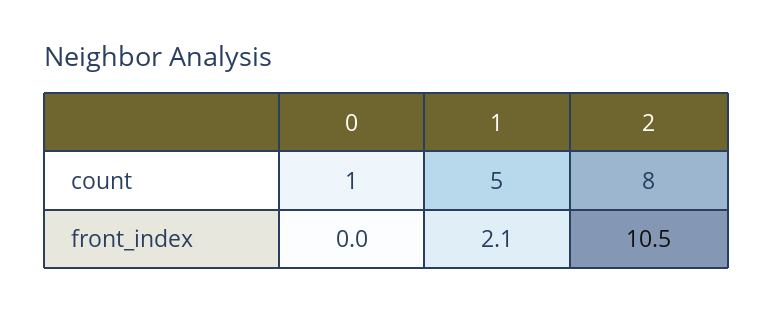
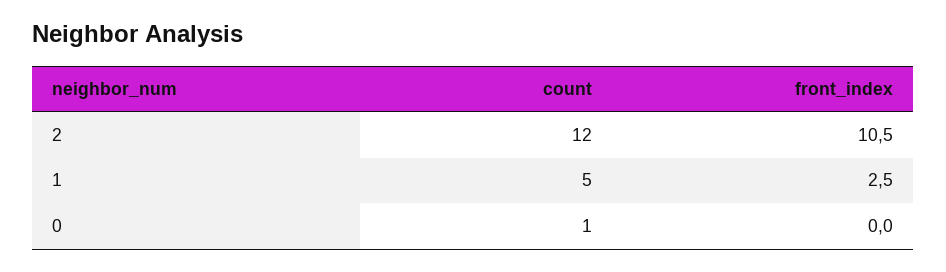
  {
    "0": {
      "count": 1,
      "front_index": 0
    },
    "1": {
      "count": 5,
-     "front_index": 2.1
+     "front_index": 2.5
    },
    "2": {
-     "count": 8,
+     "count": 12,
      "front_index": 10.5
    }
  }

